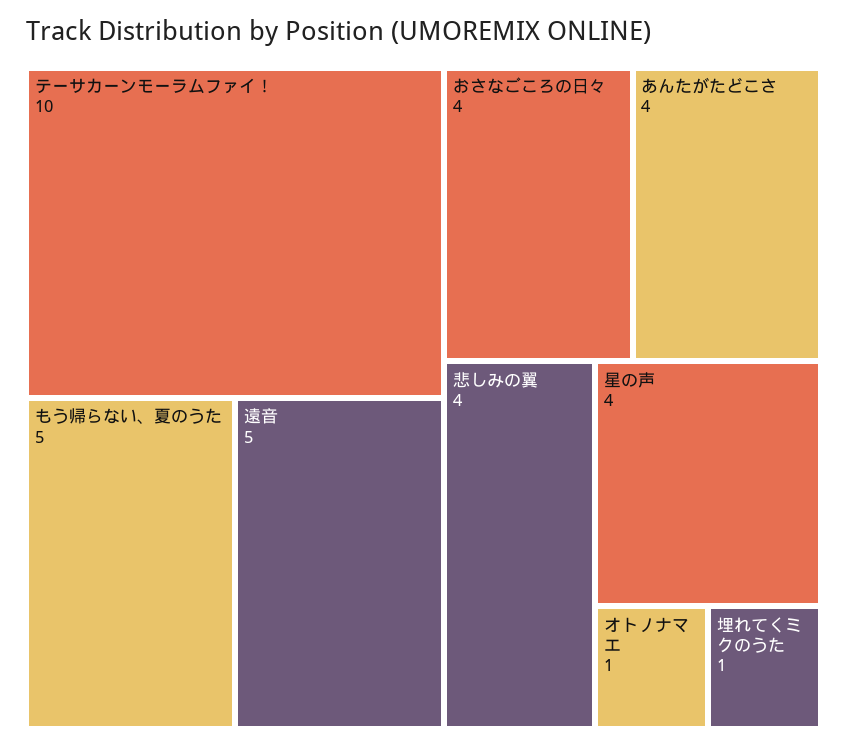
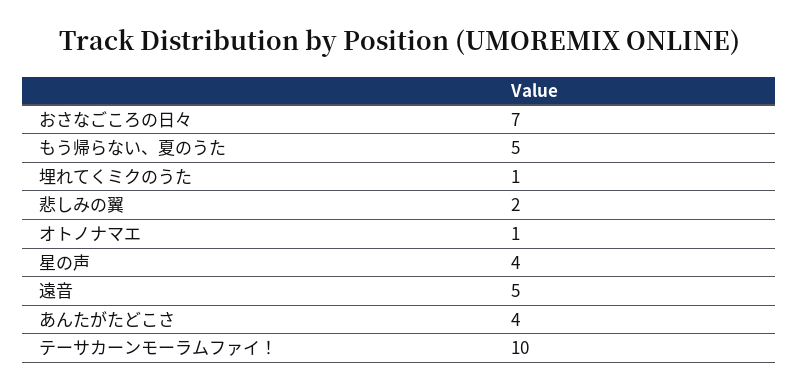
  {
    "テーサカーンモーラムファイ！": 10,
    "もう帰らない、夏のうた": 5,
    "遠音": 5,
-   "おさなごころの日々": 4,
+   "おさなごころの日々": 7,
    "あんたがたどこさ": 4,
-   "悲しみの翼": 4,
+   "悲しみの翼": 2,
    "星の声": 4,
    "オトノナマエ": 1,
    "埋れてくミクのうた": 1
  }

